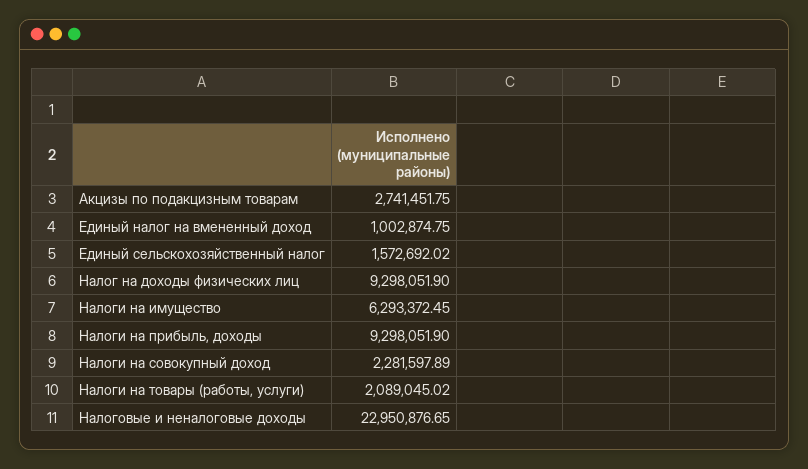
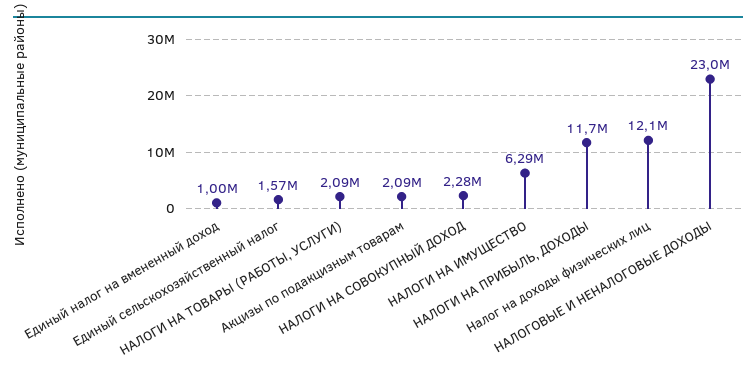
  {
-   "Акцизы по подакцизным товарам": 2741451.75,
+   "Акцизы по подакцизным товарам": 2090000,
    "Единый налог на вмененный доход": 1002874.75,
    "Единый сельскохозяйственный налог": 1572692.02,
-   "Налог на доходы физических лиц": 9298051.9,
+   "Налог на доходы физических лиц": 12100000,
    "Налоги на имущество": 6293372.45,
-   "Налоги на прибыль, доходы": 9298051.9,
+   "Налоги на прибыль, доходы": 11700000,
    "Налоги на совокупный доход": 2281597.89,
    "Налоги на товары (работы, услуги)": 2089045.02,
    "Налоговые и неналоговые доходы": 22950876.65
  }

